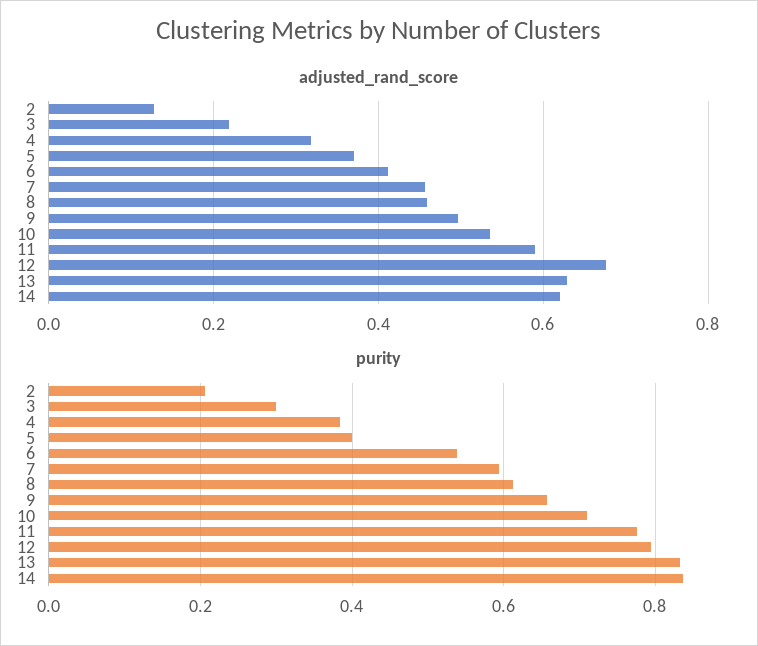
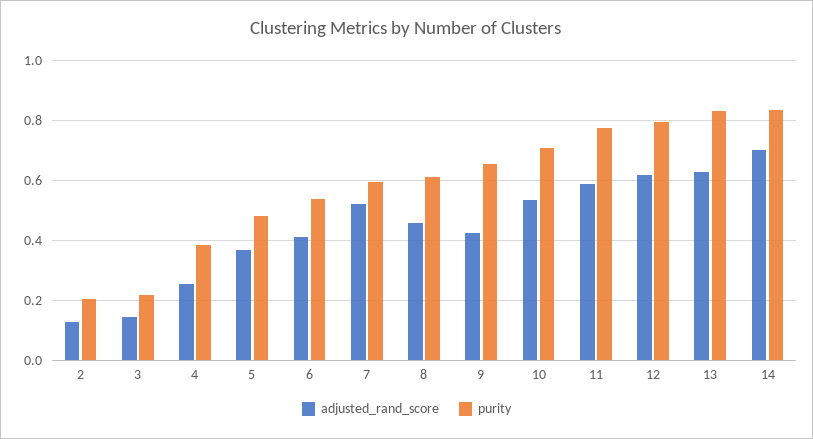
  {
    "adjusted_rand_score": {
      "2": 0.12,
-     "3": 0.22,
+     "3": 0.15,
-     "4": 0.32,
+     "4": 0.25,
      "5": 0.36,
      "6": 0.42,
-     "7": 0.46,
+     "7": 0.525,
      "8": 0.46,
-     "9": 0.5,
+     "9": 0.425,
      "10": 0.54,
      "11": 0.6,
-     "12": 0.68,
+     "12": 0.625,
      "13": 0.62,
-     "14": 0.62
+     "14": 0.7
    },
    "purity": {
      "2": 0.2,
-     "3": 0.3,
+     "3": 0.225,
      "4": 0.38,
-     "5": 0.4,
+     "5": 0.475,
      "6": 0.54,
      "7": 0.6,
      "8": 0.62,
      "9": 0.66,
      "10": 0.7,
      "11": 0.78,
      "12": 0.8,
      "13": 0.84,
      "14": 0.84
    }
  }

